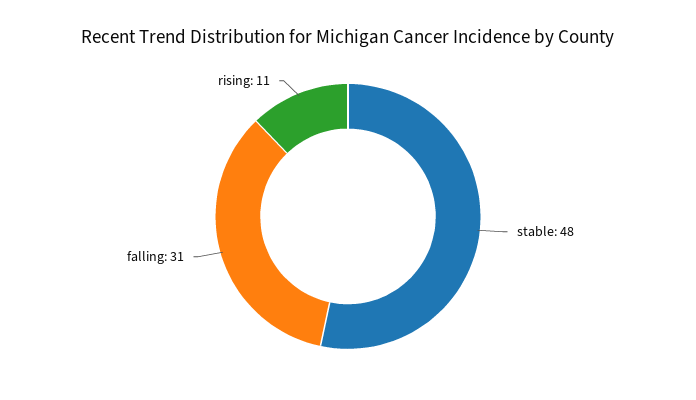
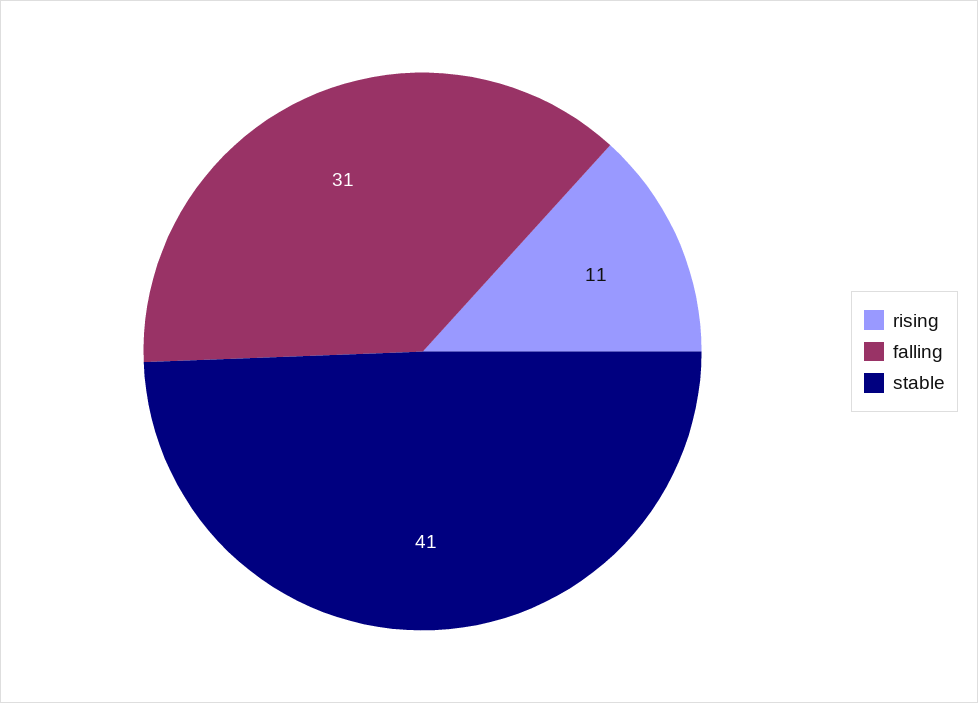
  {
-   "stable": 48,
+   "stable": 41,
    "falling": 31,
    "rising": 11
  }

